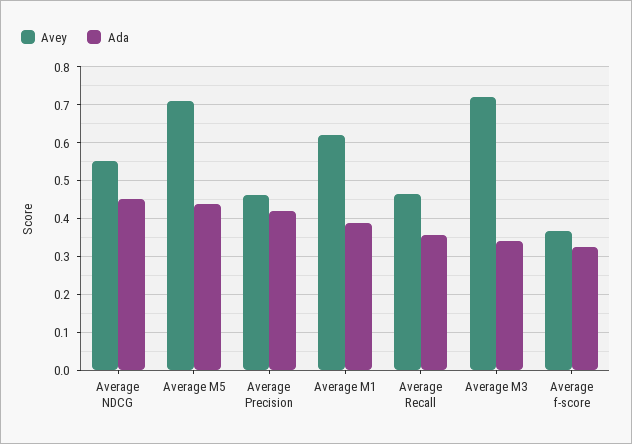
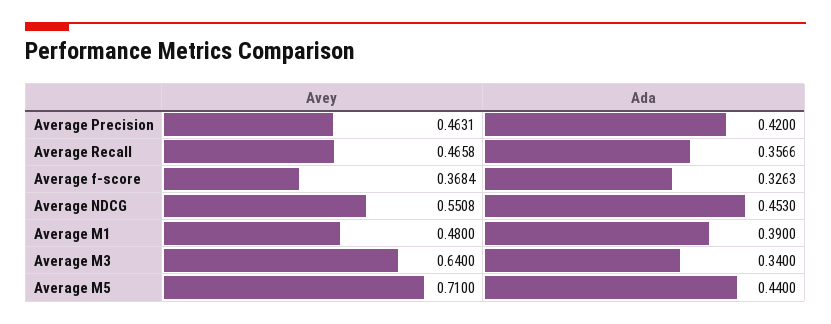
  {
    "Avey": {
      "Average NDCG": 0.5508,
      "Average M5": 0.71,
      "Average Precision": 0.4631,
-     "Average M1": 0.62,
+     "Average M1": 0.48,
      "Average Recall": 0.4658,
-     "Average M3": 0.72,
+     "Average M3": 0.64,
      "Average f-score": 0.3684
    },
    "Ada": {
      "Average NDCG": 0.453,
      "Average M5": 0.44,
      "Average Precision": 0.42,
      "Average M1": 0.39,
      "Average Recall": 0.3566,
      "Average M3": 0.34,
      "Average f-score": 0.3263
    }
  }

